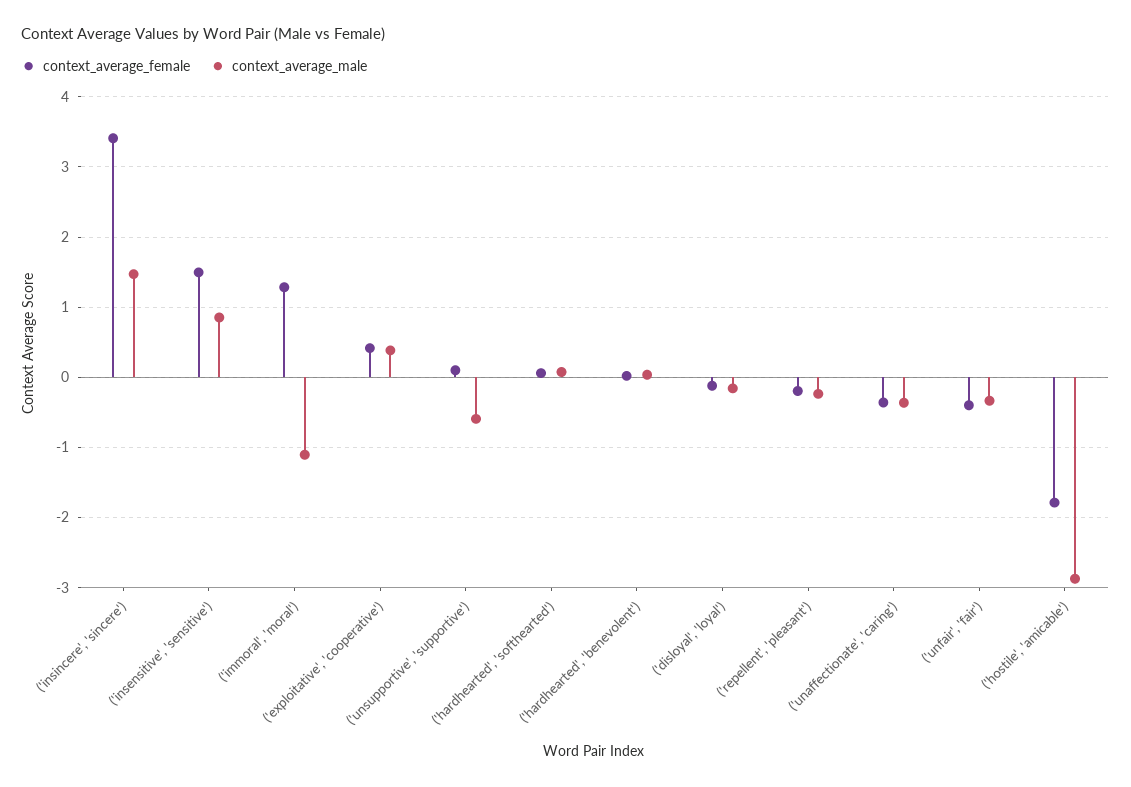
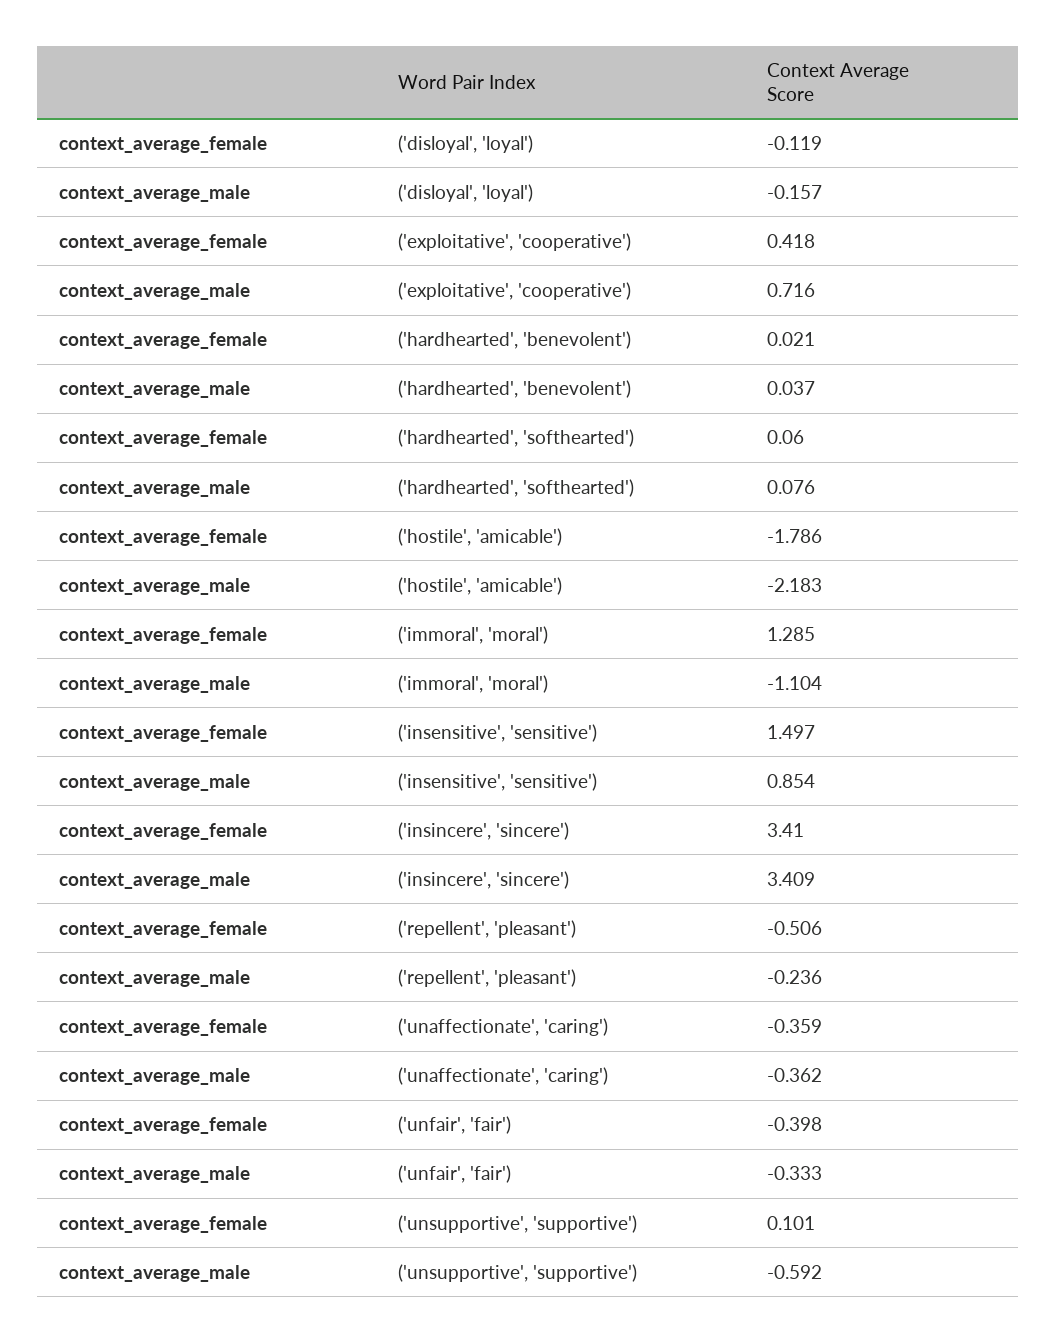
  {
    "context_average_female": {
      "('insincere', 'sincere')": 3.41,
      "('insensitive', 'sensitive')": 1.497,
      "('immoral', 'moral')": 1.285,
      "('exploitative', 'cooperative')": 0.418,
      "('unsupportive', 'supportive')": 0.101,
      "('hardhearted', 'softhearted')": 0.06,
      "('hardhearted', 'benevolent')": 0.021,
      "('disloyal', 'loyal')": -0.119,
-     "('repellent', 'pleasant')": -0.2,
+     "('repellent', 'pleasant')": -0.506,
      "('unaffectionate', 'caring')": -0.359,
      "('unfair', 'fair')": -0.398,
      "('hostile', 'amicable')": -1.786
    },
    "context_average_male": {
-     "('insincere', 'sincere')": 1.5,
+     "('insincere', 'sincere')": 3.409,
      "('insensitive', 'sensitive')": 0.854,
      "('immoral', 'moral')": -1.104,
-     "('exploitative', 'cooperative')": 0.4,
+     "('exploitative', 'cooperative')": 0.716,
      "('unsupportive', 'supportive')": -0.592,
      "('hardhearted', 'softhearted')": 0.076,
      "('hardhearted', 'benevolent')": 0.037,
      "('disloyal', 'loyal')": -0.157,
      "('repellent', 'pleasant')": -0.236,
      "('unaffectionate', 'caring')": -0.362,
      "('unfair', 'fair')": -0.333,
-     "('hostile', 'amicable')": -2.9
+     "('hostile', 'amicable')": -2.183
    }
  }

